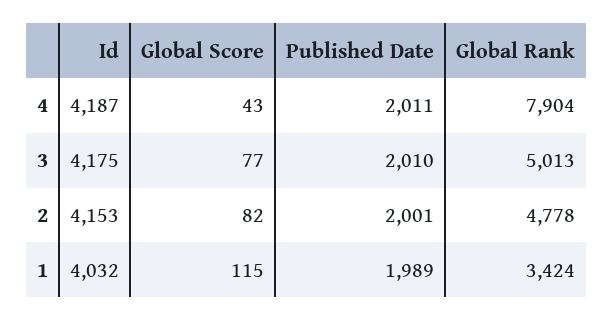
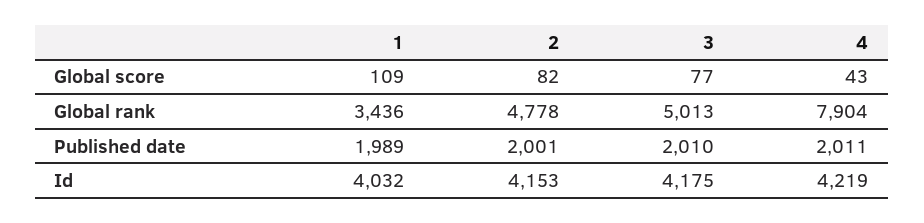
  {
    "Id": {
-     "4": 4187,
+     "4": 4219,
      "3": 4175,
      "2": 4153,
      "1": 4032
    },
    "Global Score": {
      "4": 43,
      "3": 77,
      "2": 82,
-     "1": 115
+     "1": 109
    },
    "Published Date": {
      "4": 2011,
      "3": 2010,
      "2": 2001,
      "1": 1989
    },
    "Global Rank": {
      "4": 7904,
      "3": 5013,
      "2": 4778,
-     "1": 3424
+     "1": 3436
    }
  }

